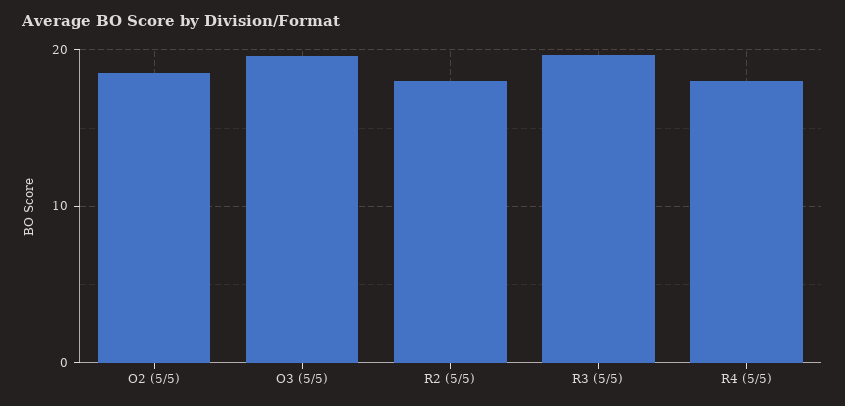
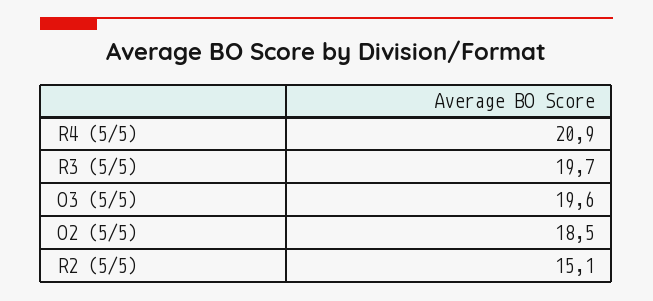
  {
    "O2 (5/5)": 18.5,
    "O3 (5/5)": 19.6,
-   "R2 (5/5)": 18,
+   "R2 (5/5)": 15.1,
    "R3 (5/5)": 19.7,
-   "R4 (5/5)": 18
+   "R4 (5/5)": 20.9
  }

